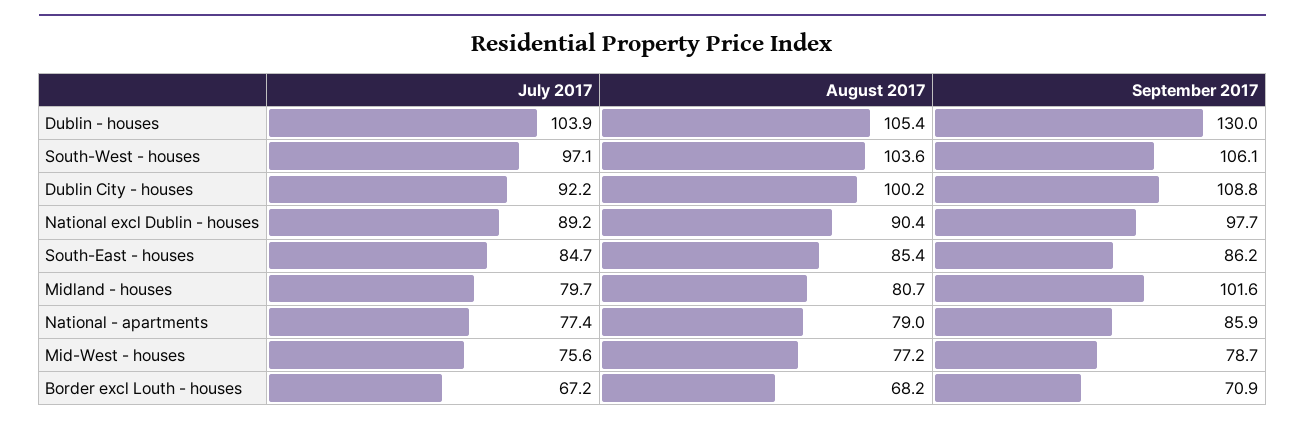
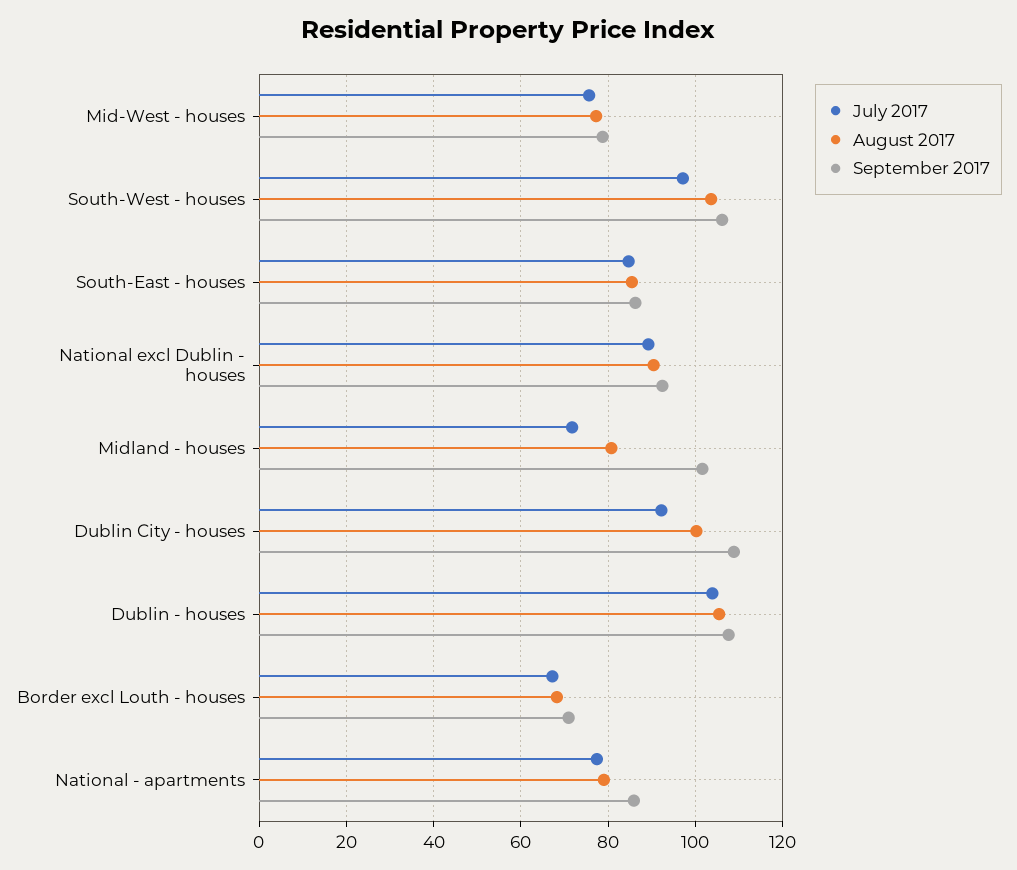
  {
    "July 2017": {
      "Dublin - houses": 103.9,
      "South-West - houses": 97.1,
      "Dublin City - houses": 92.2,
      "National excl Dublin - houses": 89.2,
      "South-East - houses": 84.7,
-     "Midland - houses": 79.7,
+     "Midland - houses": 72,
      "National - apartments": 77.4,
      "Mid-West - houses": 75.6,
      "Border excl Louth - houses": 67.2
    },
    "August 2017": {
      "Dublin - houses": 105.4,
      "South-West - houses": 103.6,
      "Dublin City - houses": 100.2,
      "National excl Dublin - houses": 90.4,
      "South-East - houses": 85.4,
      "Midland - houses": 80.7,
      "National - apartments": 79,
      "Mid-West - houses": 77.2,
      "Border excl Louth - houses": 68.2
    },
    "September 2017": {
-     "Dublin - houses": 130,
+     "Dublin - houses": 108,
      "South-West - houses": 106.1,
      "Dublin City - houses": 108.8,
-     "National excl Dublin - houses": 97.7,
+     "National excl Dublin - houses": 92,
      "South-East - houses": 86.2,
      "Midland - houses": 101.6,
      "National - apartments": 85.9,
      "Mid-West - houses": 78.7,
      "Border excl Louth - houses": 70.9
    }
  }

